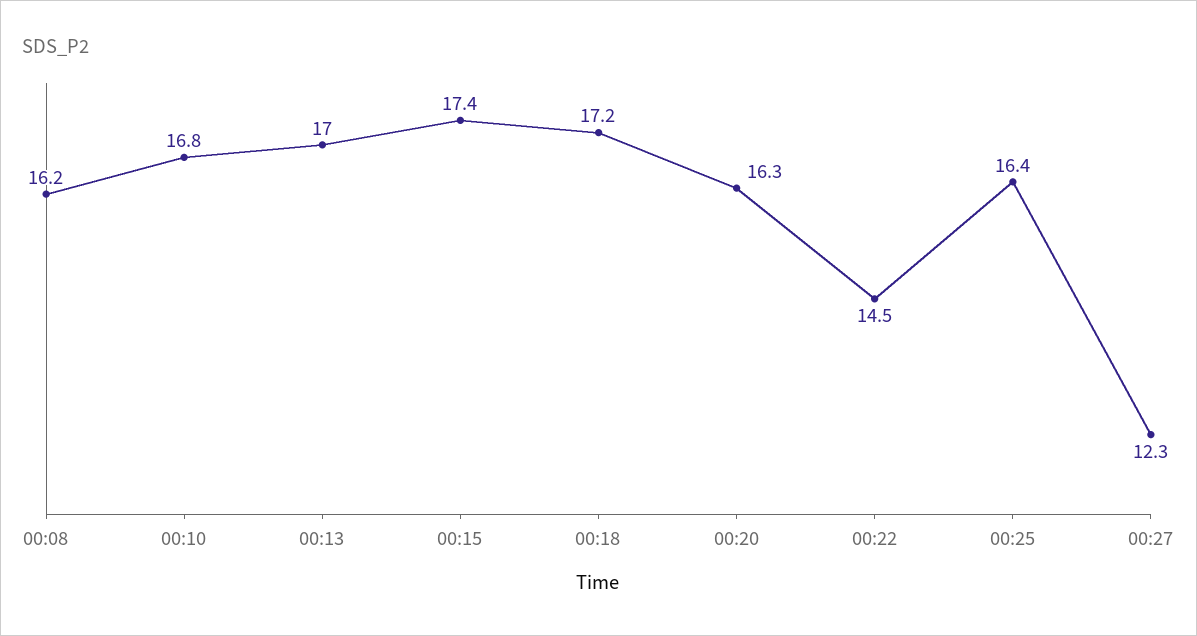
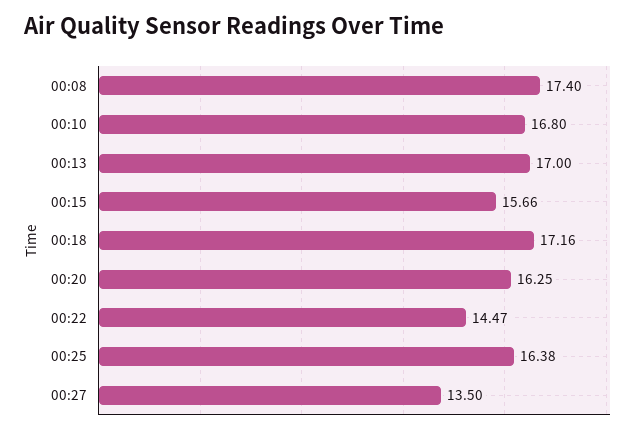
  {
-   "00:08": 16.2,
+   "00:08": 17.4,
    "00:10": 16.8,
    "00:13": 17,
-   "00:15": 17.4,
+   "00:15": 15.66,
    "00:18": 17.16,
    "00:20": 16.25,
    "00:22": 14.47,
    "00:25": 16.38,
-   "00:27": 12.3
+   "00:27": 13.5
  }

